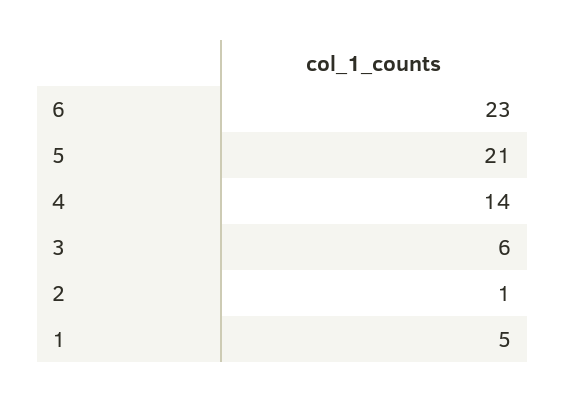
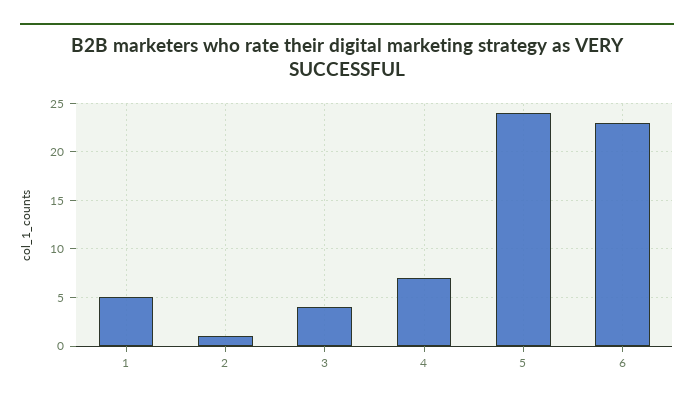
  {
    "6": 23,
-   "5": 21,
+   "5": 24,
-   "4": 14,
+   "4": 7,
-   "3": 6,
+   "3": 4,
    "2": 1,
    "1": 5
  }

